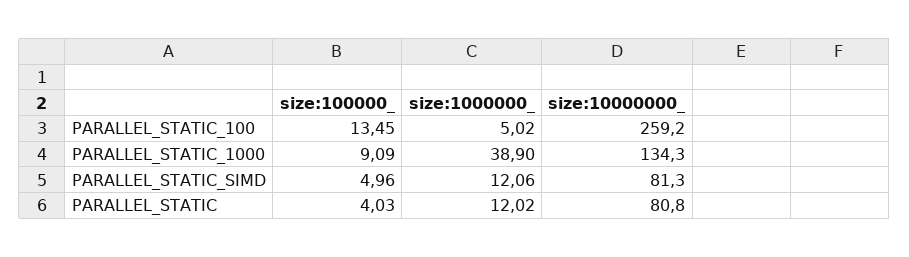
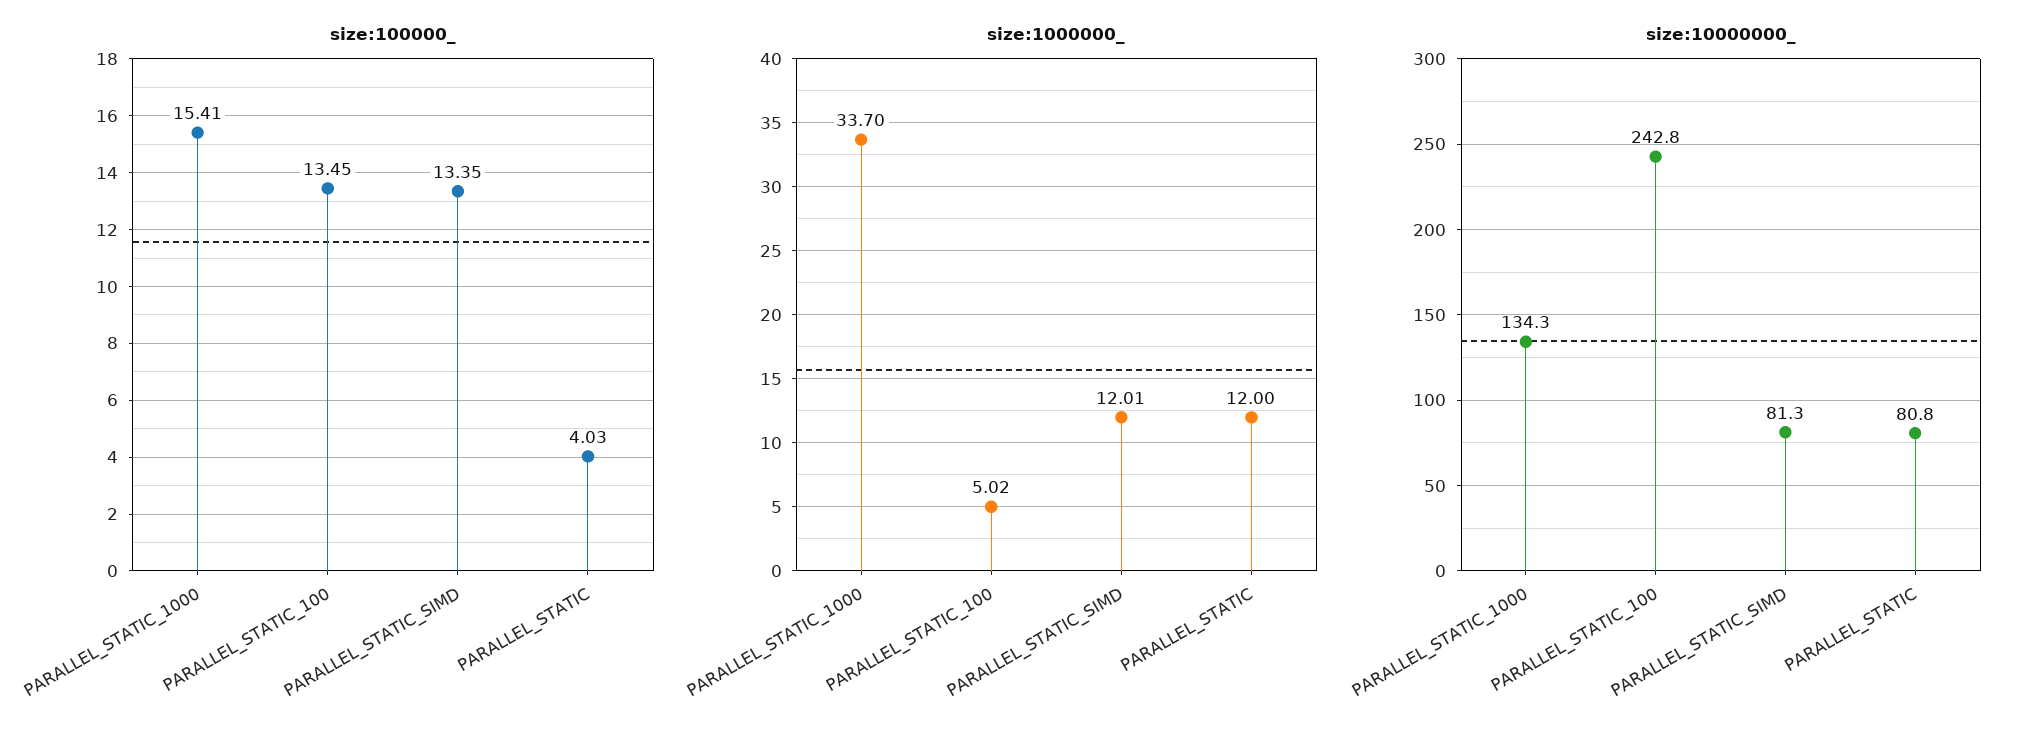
  {
    "size:100000_": {
      "PARALLEL_STATIC_100": 13.45,
-     "PARALLEL_STATIC_1000": 9.09,
+     "PARALLEL_STATIC_1000": 15.41,
-     "PARALLEL_STATIC_SIMD": 4.96,
+     "PARALLEL_STATIC_SIMD": 13.35,
      "PARALLEL_STATIC": 4.03
    },
    "size:1000000_": {
      "PARALLEL_STATIC_100": 5.02,
-     "PARALLEL_STATIC_1000": 38.9,
+     "PARALLEL_STATIC_1000": 33.7,
-     "PARALLEL_STATIC_SIMD": 12.06,
+     "PARALLEL_STATIC_SIMD": 12.01,
-     "PARALLEL_STATIC": 12.02
+     "PARALLEL_STATIC": 12
    },
    "size:10000000_": {
-     "PARALLEL_STATIC_100": 259.2,
+     "PARALLEL_STATIC_100": 242.8,
      "PARALLEL_STATIC_1000": 134.3,
      "PARALLEL_STATIC_SIMD": 81.3,
      "PARALLEL_STATIC": 80.8
    }
  }

